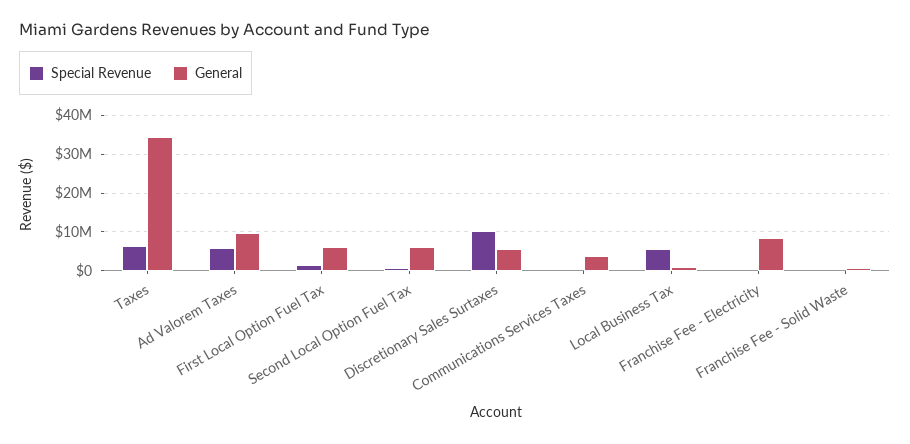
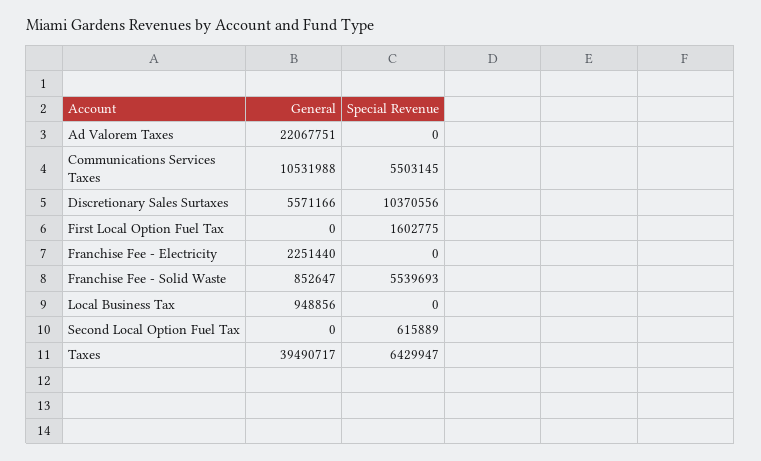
  {
    "Special Revenue": {
      "Taxes": 6429947,
-     "Ad Valorem Taxes": 6000000,
+     "Ad Valorem Taxes": 0,
      "First Local Option Fuel Tax": 1602775,
      "Second Local Option Fuel Tax": 615889,
      "Discretionary Sales Surtaxes": 10370556,
-     "Communications Services Taxes": 0,
+     "Communications Services Taxes": 5503145,
-     "Local Business Tax": 6000000,
+     "Local Business Tax": 0,
      "Franchise Fee - Electricity": 0,
-     "Franchise Fee - Solid Waste": 0
+     "Franchise Fee - Solid Waste": 5539693
    },
    "General": {
-     "Taxes": 34000000,
+     "Taxes": 39490717,
-     "Ad Valorem Taxes": 10000000,
+     "Ad Valorem Taxes": 22067751,
-     "First Local Option Fuel Tax": 6000000,
+     "First Local Option Fuel Tax": 0,
-     "Second Local Option Fuel Tax": 6000000,
+     "Second Local Option Fuel Tax": 0,
      "Discretionary Sales Surtaxes": 5571166,
-     "Communications Services Taxes": 4000000,
+     "Communications Services Taxes": 10531988,
      "Local Business Tax": 948856,
-     "Franchise Fee - Electricity": 8000000,
+     "Franchise Fee - Electricity": 2251440,
      "Franchise Fee - Solid Waste": 852647
    }
  }

